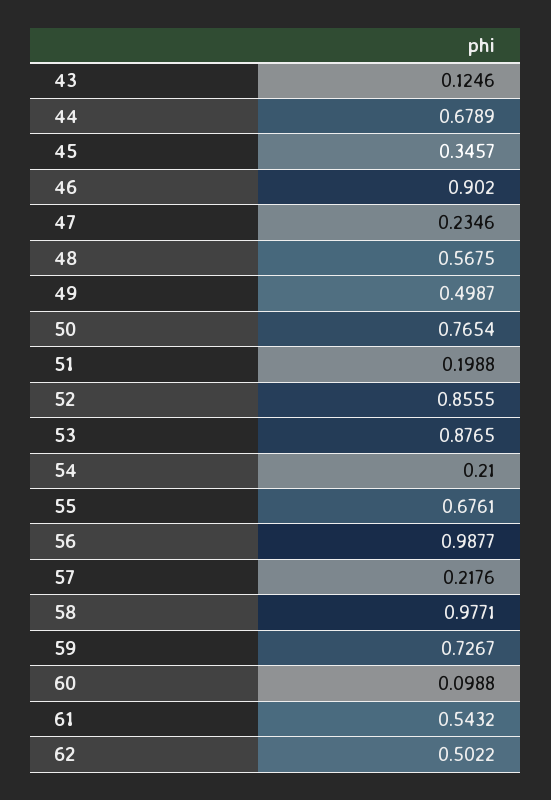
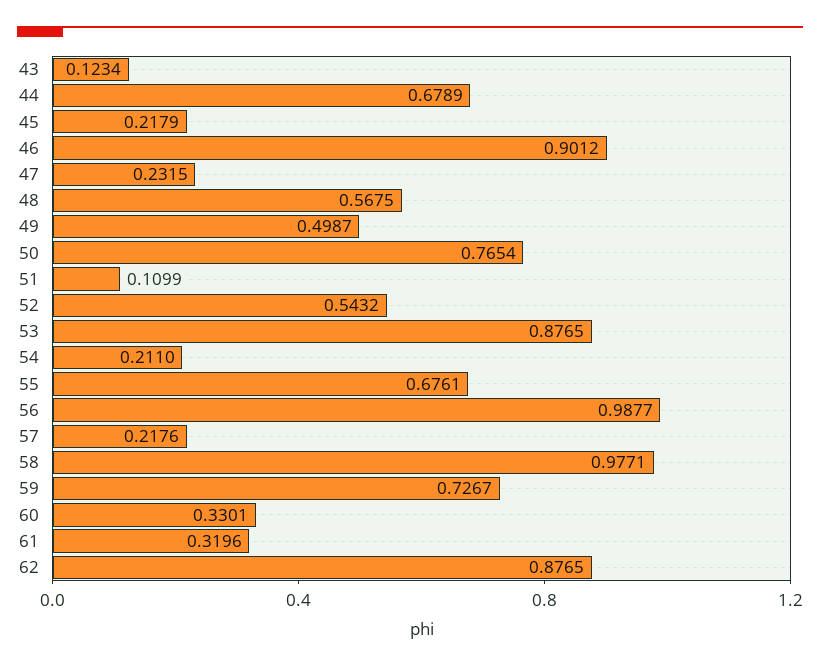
  {
-   "43": 0.1246,
+   "43": 0.1234,
    "44": 0.6789,
-   "45": 0.3457,
+   "45": 0.2179,
-   "46": 0.902,
+   "46": 0.9012,
-   "47": 0.2346,
+   "47": 0.2315,
    "48": 0.5675,
    "49": 0.4987,
    "50": 0.7654,
-   "51": 0.1988,
+   "51": 0.1099,
-   "52": 0.8555,
+   "52": 0.5432,
    "53": 0.8765,
-   "54": 0.21,
+   "54": 0.211,
    "55": 0.6761,
    "56": 0.9877,
    "57": 0.2176,
    "58": 0.9771,
    "59": 0.7267,
-   "60": 0.0988,
+   "60": 0.3301,
-   "61": 0.5432,
+   "61": 0.3196,
-   "62": 0.5022
+   "62": 0.8765
  }

